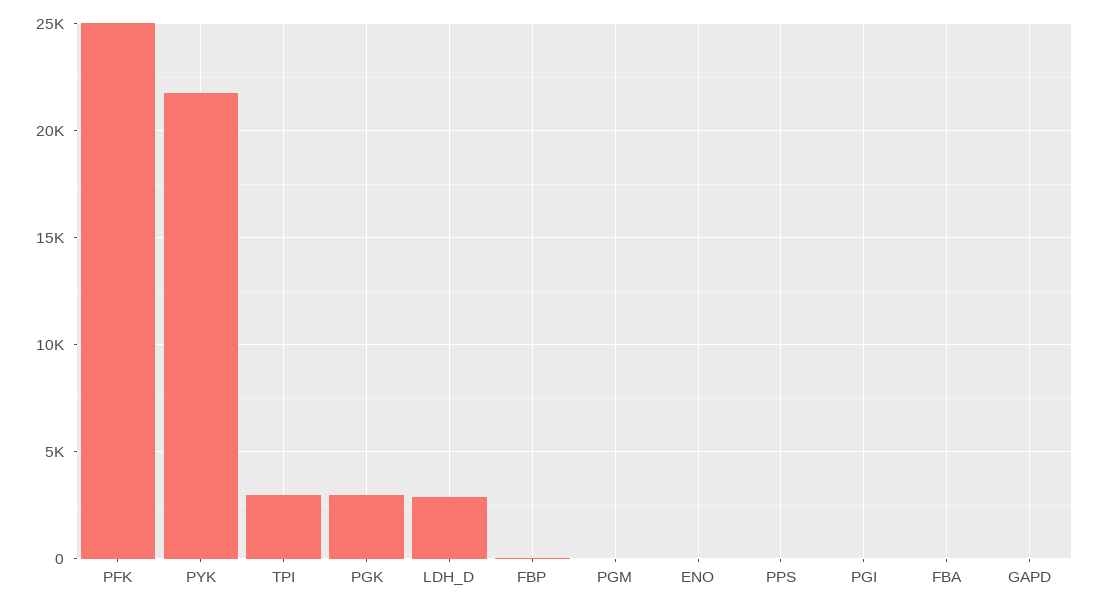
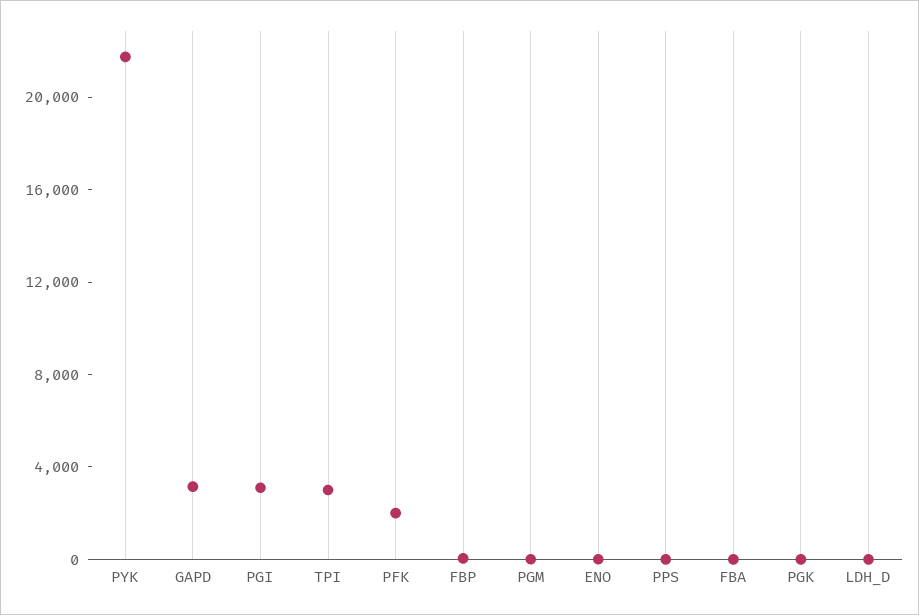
  {
-   "PFK": 25000,
+   "PFK": 2000,
    "PYK": 21500,
    "TPI": 3000,
-   "PGK": 3000,
+   "PGK": 0,
-   "LDH_D": 3000,
+   "LDH_D": 0,
    "FBP": 0,
    "PGM": 0,
    "ENO": 0,
    "PPS": 0,
-   "PGI": 0,
+   "PGI": 3000,
    "FBA": 0,
-   "GAPD": 0
+   "GAPD": 3000
  }

